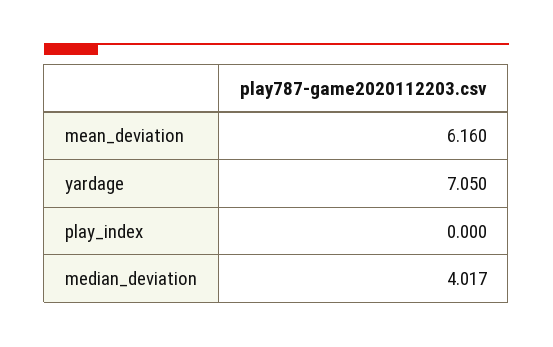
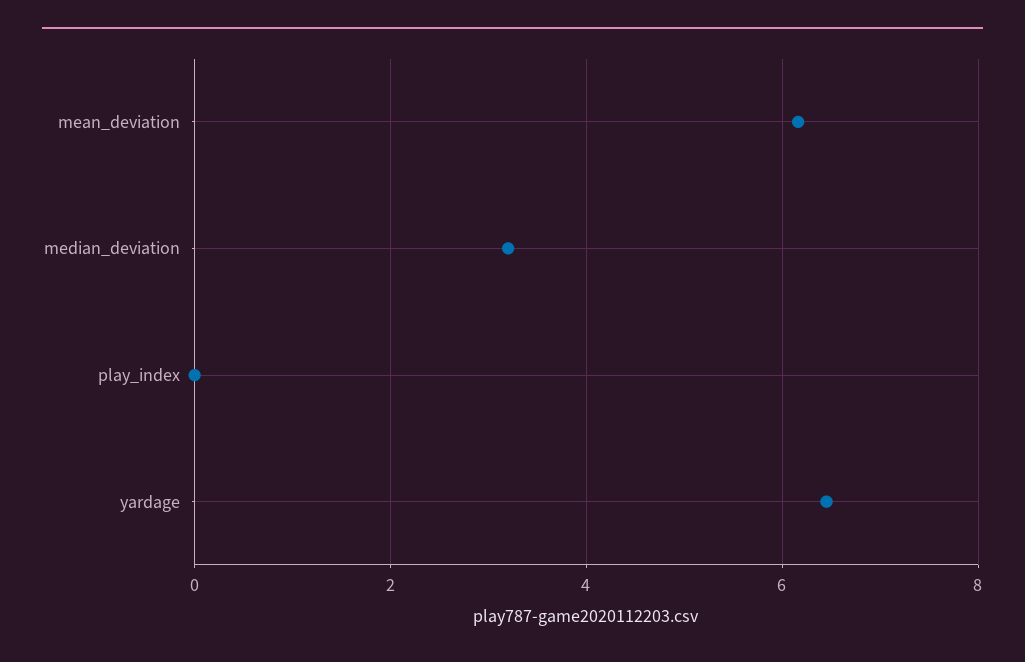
  {
    "mean_deviation": 6.16,
-   "yardage": 7.05,
+   "yardage": 6.4,
    "play_index": 0,
-   "median_deviation": 4.017
+   "median_deviation": 3.2
  }

